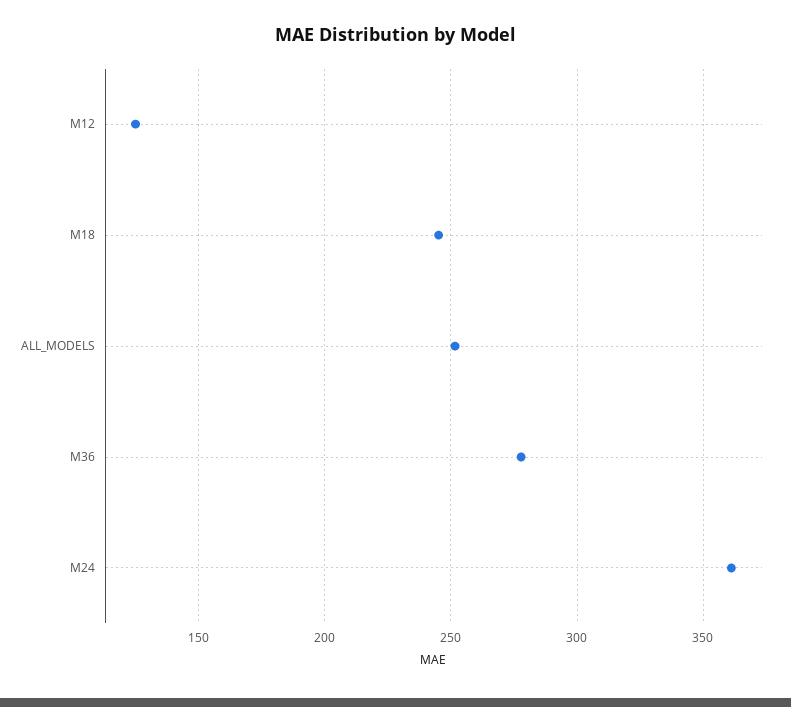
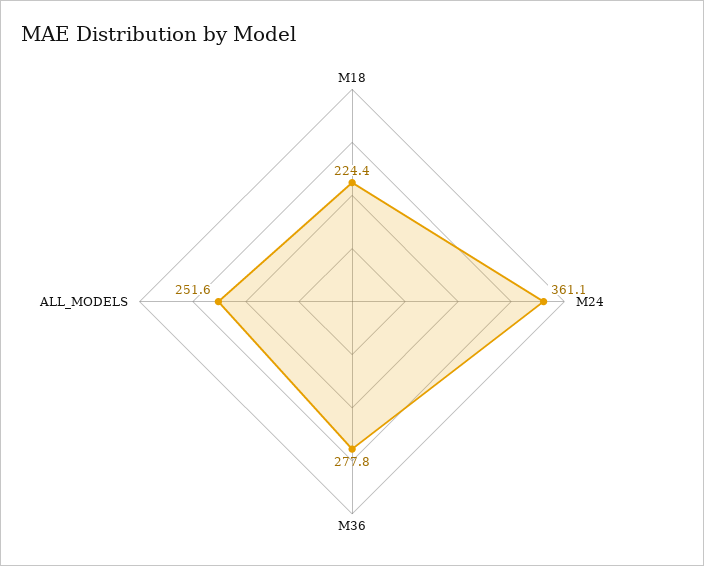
  {
-   "M12": 125,
-   "M18": 245,
+   "M18": 224.4,
    "ALL_MODELS": 251.6,
    "M36": 277.8,
    "M24": 361.1
  }

